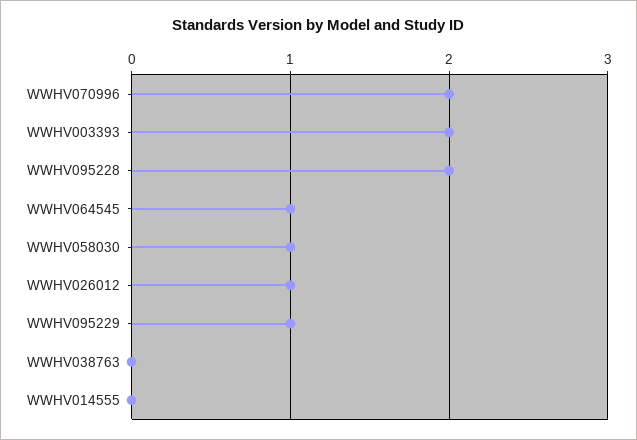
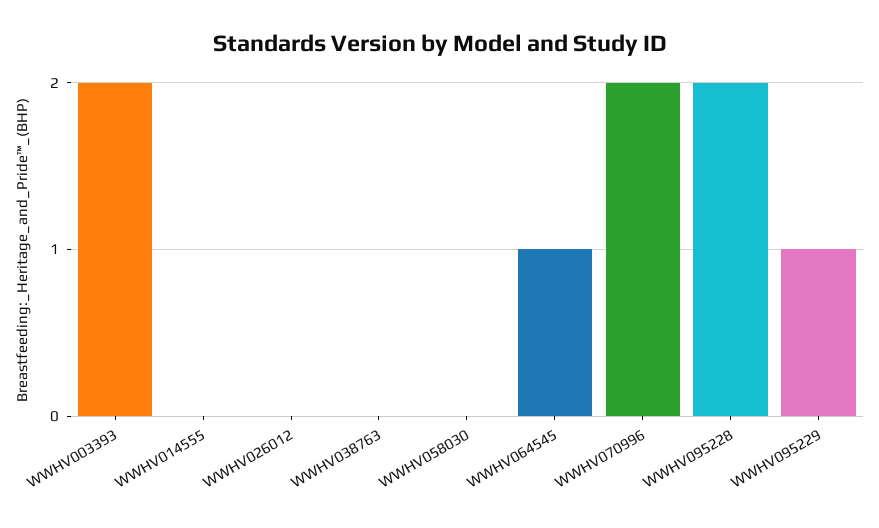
  {
    "WWHV070996": 2,
    "WWHV003393": 2,
    "WWHV095228": 2,
    "WWHV064545": 1,
-   "WWHV058030": 1,
+   "WWHV058030": 0,
-   "WWHV026012": 1,
+   "WWHV026012": 0,
    "WWHV095229": 1,
    "WWHV038763": 0,
    "WWHV014555": 0
  }

